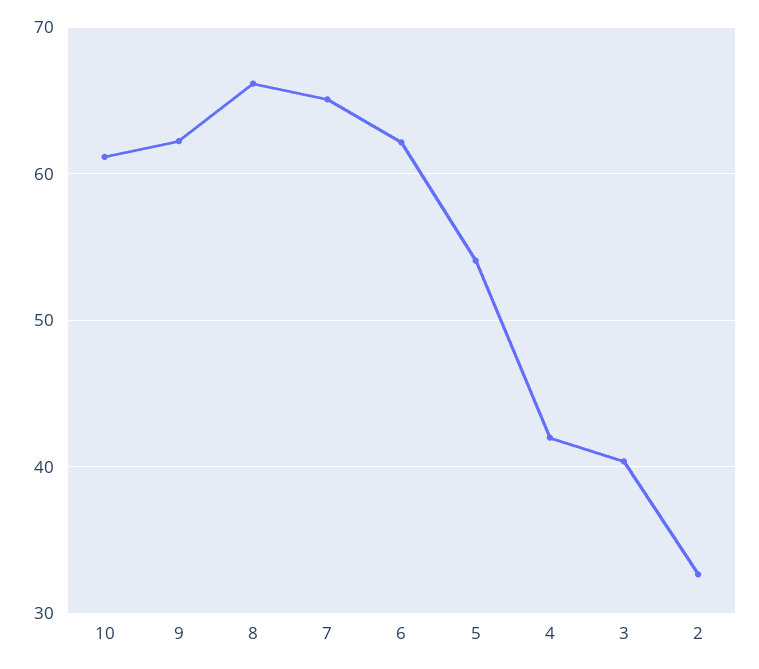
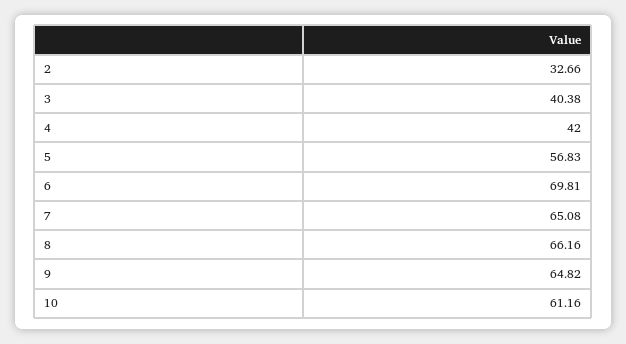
  {
    "10": 61.16,
-   "9": 62,
+   "9": 64.82,
    "8": 66.16,
    "7": 65.08,
-   "6": 62,
+   "6": 69.81,
-   "5": 54,
+   "5": 56.83,
    "4": 42,
    "3": 40.38,
    "2": 32.66
  }

